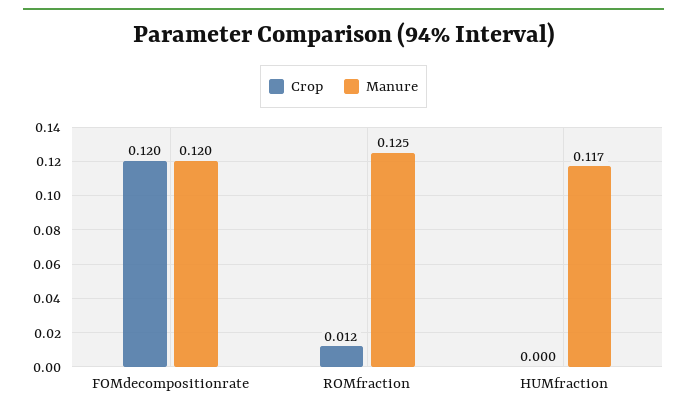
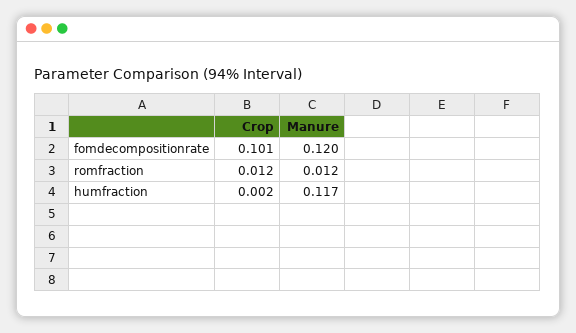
  {
    "Crop": {
-     "FOMdecompositionrate": 0.12,
+     "FOMdecompositionrate": 0.101,
      "ROMfraction": 0.012,
-     "HUMfraction": 0
+     "HUMfraction": 0.002
    },
    "Manure": {
      "FOMdecompositionrate": 0.12,
-     "ROMfraction": 0.125,
+     "ROMfraction": 0.012,
      "HUMfraction": 0.117
    }
  }

